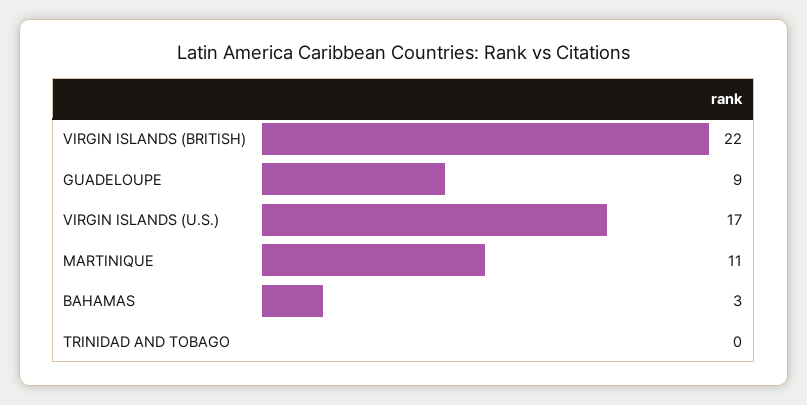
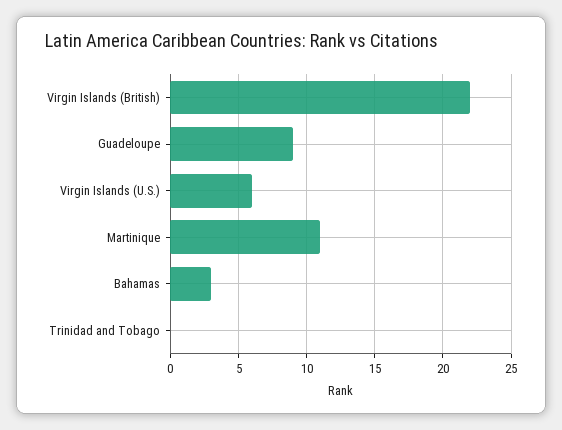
  {
    "VIRGIN ISLANDS (BRITISH)": 22,
    "GUADELOUPE": 9,
-   "VIRGIN ISLANDS (U.S.)": 17,
+   "VIRGIN ISLANDS (U.S.)": 6,
    "MARTINIQUE": 11,
    "BAHAMAS": 3,
    "TRINIDAD AND TOBAGO": 0
  }

